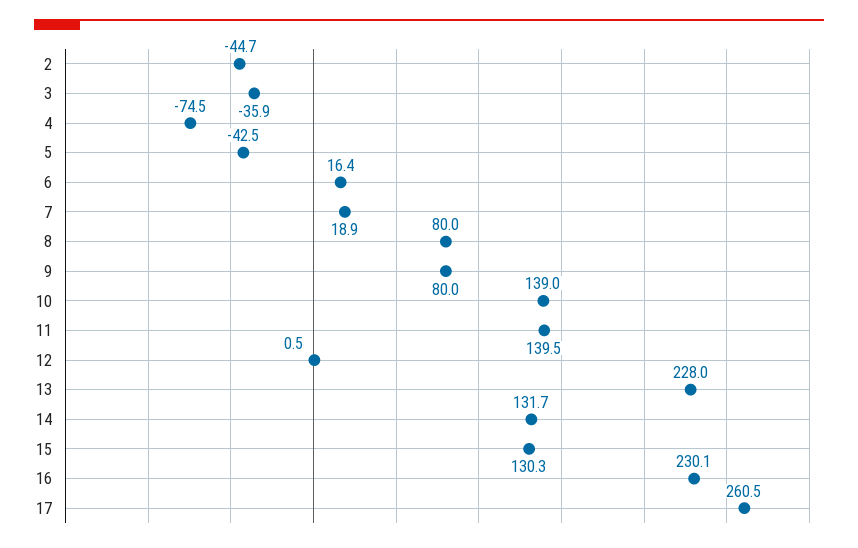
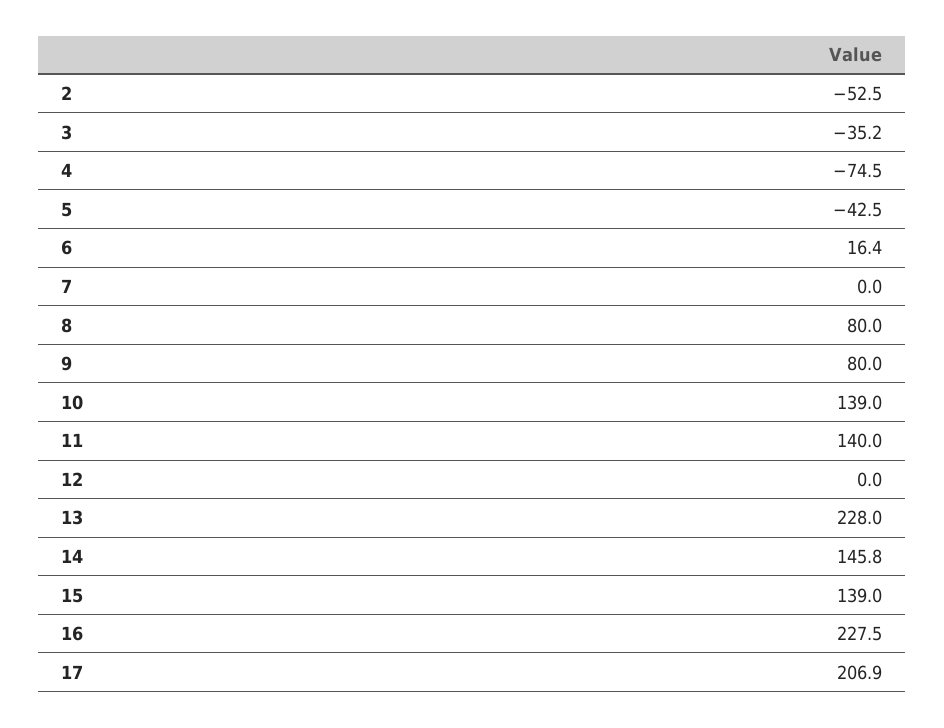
  {
-   "2": -44.7,
+   "2": -52.5,
-   "3": -35.9,
+   "3": -35.2,
    "4": -74.5,
    "5": -42.5,
    "6": 16.4,
-   "7": 18.9,
+   "7": 0,
    "8": 80,
    "9": 80,
    "10": 139,
-   "11": 139.5,
+   "11": 140,
-   "12": 0.5,
+   "12": 0,
    "13": 228,
-   "14": 131.7,
+   "14": 145.8,
-   "15": 130.3,
+   "15": 139,
-   "16": 230.1,
+   "16": 227.5,
-   "17": 260.5
+   "17": 206.9
  }

